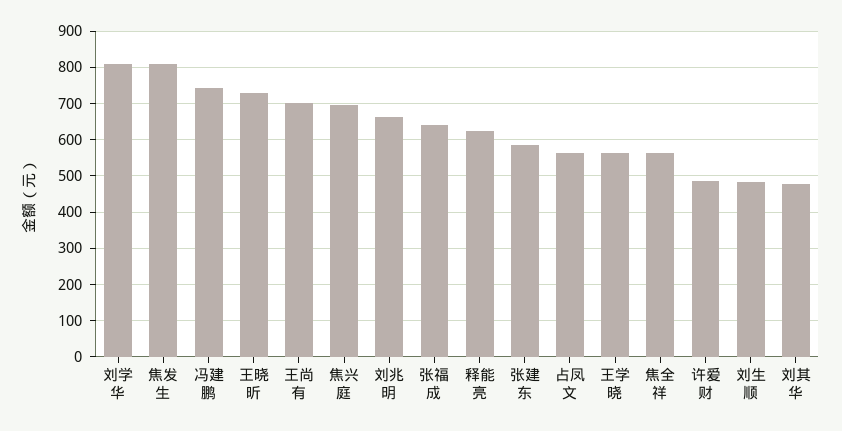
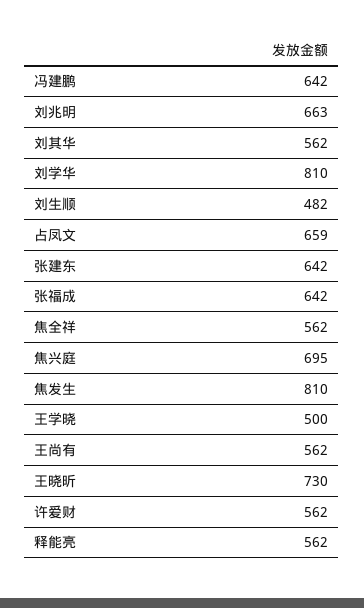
  {
    "刘学华": 810,
    "焦发生": 810,
-   "冯建鹏": 740,
+   "冯建鹏": 642,
    "王晓昕": 730,
-   "王尚有": 700,
+   "王尚有": 562,
    "焦兴庭": 695,
    "刘兆明": 663,
    "张福成": 642,
-   "释能亮": 620,
+   "释能亮": 562,
-   "张建东": 580,
+   "张建东": 642,
-   "占凤文": 560,
+   "占凤文": 659,
-   "王学晓": 560,
+   "王学晓": 500,
    "焦全祥": 562,
-   "许爱财": 480,
+   "许爱财": 562,
    "刘生顺": 482,
-   "刘其华": 480
+   "刘其华": 562
  }

